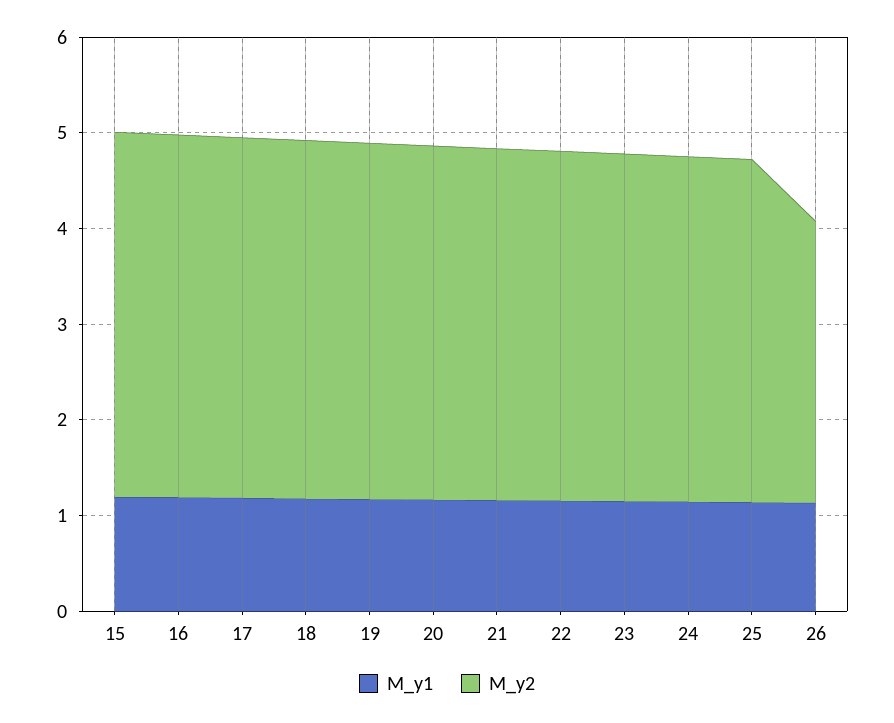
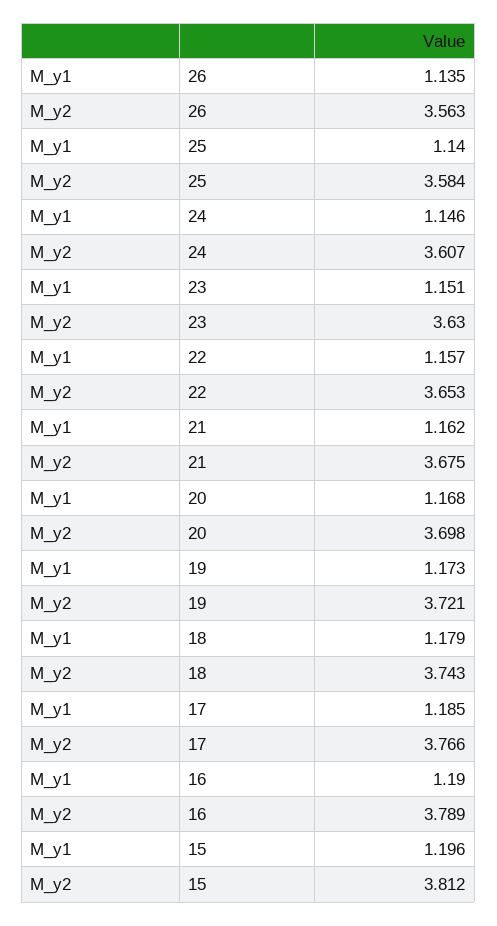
  {
    "M_y1": {
      "15": 1.196,
      "16": 1.19,
      "17": 1.185,
      "18": 1.179,
      "19": 1.173,
      "20": 1.168,
      "21": 1.162,
      "22": 1.157,
      "23": 1.151,
      "24": 1.146,
      "25": 1.14,
      "26": 1.135
    },
    "M_y2": {
      "15": 3.812,
      "16": 3.789,
      "17": 3.766,
      "18": 3.743,
      "19": 3.721,
      "20": 3.698,
      "21": 3.675,
      "22": 3.653,
      "23": 3.63,
      "24": 3.607,
      "25": 3.584,
-     "26": 3
+     "26": 3.563
    }
  }

